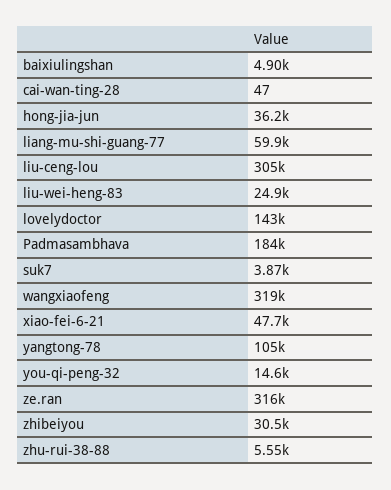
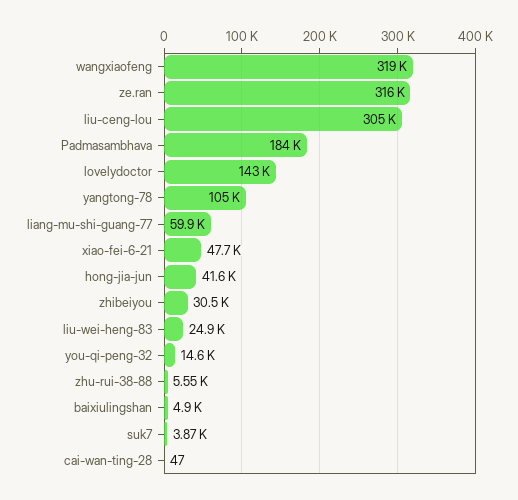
  {
    "baixiulingshan": 4900,
    "cai-wan-ting-28": 47,
-   "hong-jia-jun": 36200,
+   "hong-jia-jun": 41600,
    "liang-mu-shi-guang-77": 59900,
    "liu-ceng-lou": 305000,
    "liu-wei-heng-83": 24900,
    "lovelydoctor": 143000,
    "Padmasambhava": 184000,
    "suk7": 3870,
    "wangxiaofeng": 319000,
    "xiao-fei-6-21": 47700,
    "yangtong-78": 105000,
    "you-qi-peng-32": 14600,
    "ze.ran": 316000,
    "zhibeiyou": 30500,
    "zhu-rui-38-88": 5550
  }

